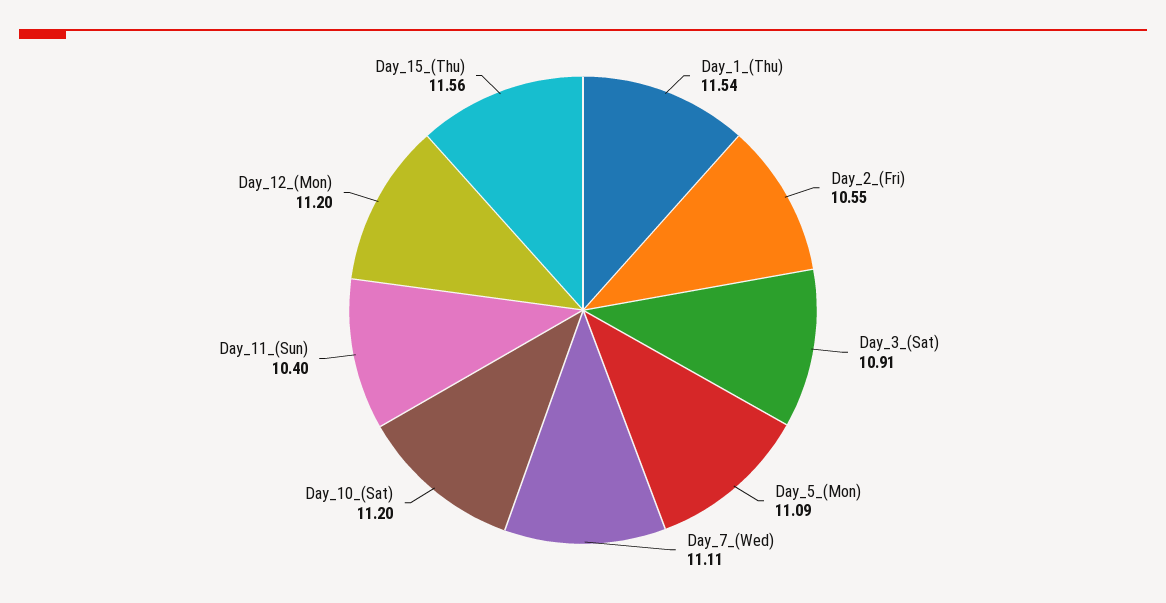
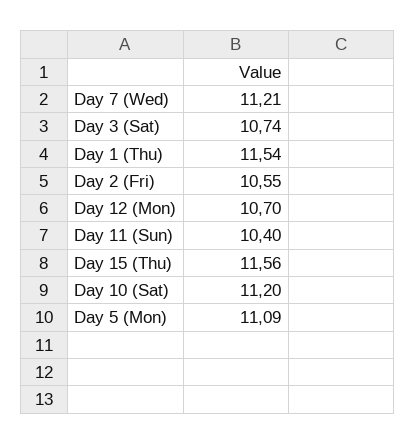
  {
    "Day_1_(Thu)": 11.54,
    "Day_2_(Fri)": 10.55,
-   "Day_3_(Sat)": 10.91,
+   "Day_3_(Sat)": 10.74,
    "Day_5_(Mon)": 11.09,
-   "Day_7_(Wed)": 11.11,
+   "Day_7_(Wed)": 11.21,
    "Day_10_(Sat)": 11.2,
    "Day_11_(Sun)": 10.4,
-   "Day_12_(Mon)": 11.2,
+   "Day_12_(Mon)": 10.7,
    "Day_15_(Thu)": 11.56
  }

